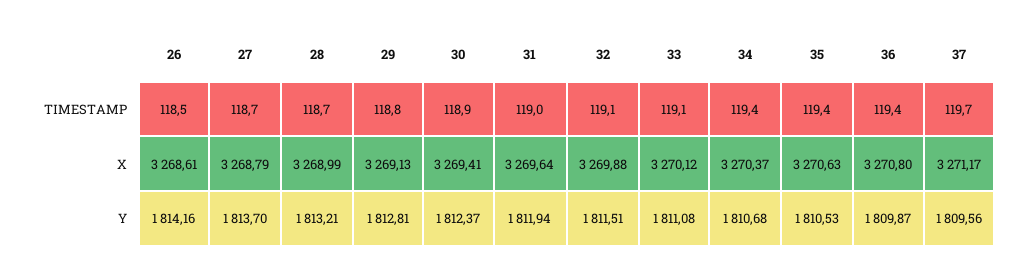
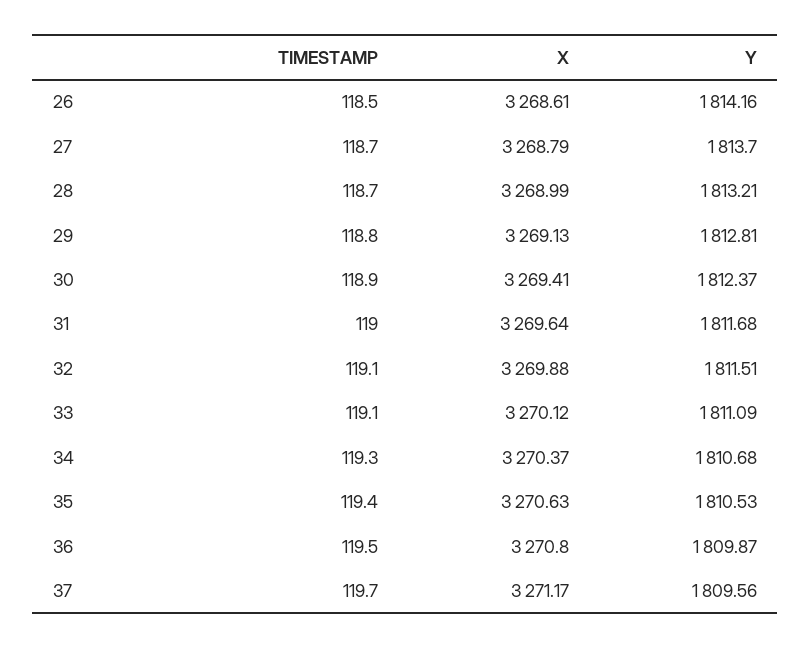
  {
    "26": {
      "TIMESTAMP": 118.5,
      "X": 3268.61,
      "Y": 1814.16
    },
    "27": {
      "TIMESTAMP": 118.7,
      "X": 3268.79,
      "Y": 1813.7
    },
    "28": {
      "TIMESTAMP": 118.7,
      "X": 3268.99,
      "Y": 1813.21
    },
    "29": {
      "TIMESTAMP": 118.8,
      "X": 3269.13,
      "Y": 1812.81
    },
    "30": {
      "TIMESTAMP": 118.9,
      "X": 3269.41,
      "Y": 1812.37
    },
    "31": {
      "TIMESTAMP": 119,
      "X": 3269.64,
-     "Y": 1811.94
+     "Y": 1811.68
    },
    "32": {
      "TIMESTAMP": 119.1,
      "X": 3269.88,
      "Y": 1811.51
    },
    "33": {
      "TIMESTAMP": 119.1,
      "X": 3270.12,
-     "Y": 1811.08
+     "Y": 1811.09
    },
    "34": {
-     "TIMESTAMP": 119.4,
+     "TIMESTAMP": 119.3,
      "X": 3270.37,
      "Y": 1810.68
    },
    "35": {
      "TIMESTAMP": 119.4,
      "X": 3270.63,
      "Y": 1810.53
    },
    "36": {
-     "TIMESTAMP": 119.4,
+     "TIMESTAMP": 119.5,
      "X": 3270.8,
      "Y": 1809.87
    },
    "37": {
      "TIMESTAMP": 119.7,
      "X": 3271.17,
      "Y": 1809.56
    }
  }

